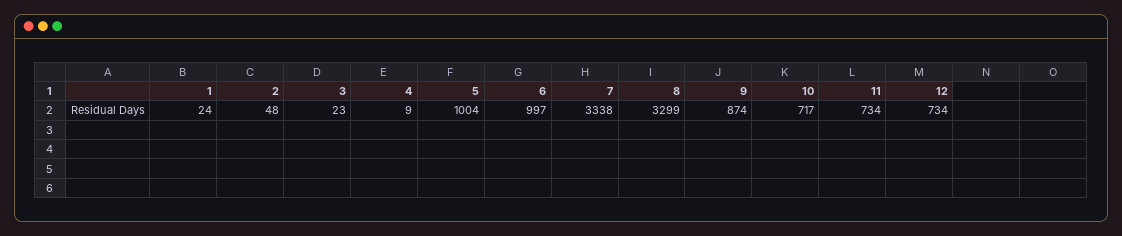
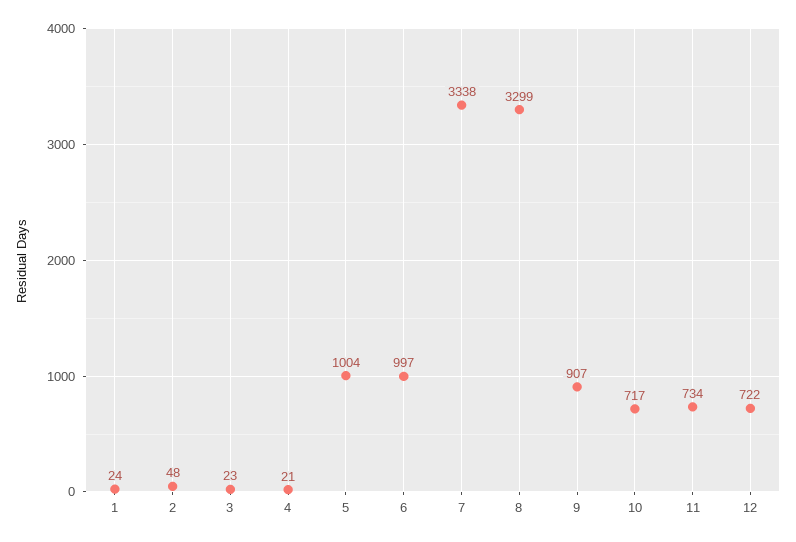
  {
    "1": 24,
    "2": 48,
    "3": 23,
-   "4": 9,
+   "4": 21,
    "5": 1004,
    "6": 997,
    "7": 3338,
    "8": 3299,
-   "9": 874,
+   "9": 907,
    "10": 717,
    "11": 734,
-   "12": 734
+   "12": 722
  }

